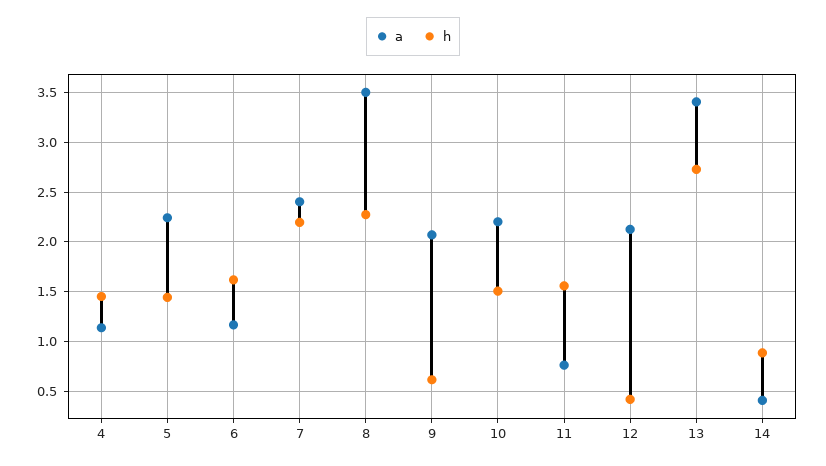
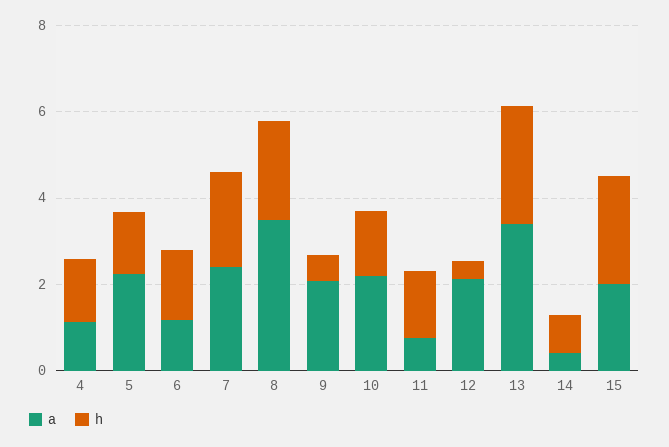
  {
    "a": {
      "4": 1.1,
      "5": 2.2,
      "6": 1.2,
      "7": 2.4,
      "8": 3.5,
      "9": 2.1,
      "10": 2.2,
      "11": 0.8,
      "12": 2.1,
      "13": 3.4,
-     "14": 0.4
+     "14": 0.4,
+     "15": 2
    },
    "h": {
      "4": 1.5,
      "5": 1.4,
      "6": 1.6,
      "7": 2.2,
      "8": 2.3,
      "9": 0.6,
      "10": 1.5,
      "11": 1.6,
      "12": 0.4,
      "13": 2.7,
-     "14": 0.9
+     "14": 0.9,
+     "15": 2.5
    }
  }

